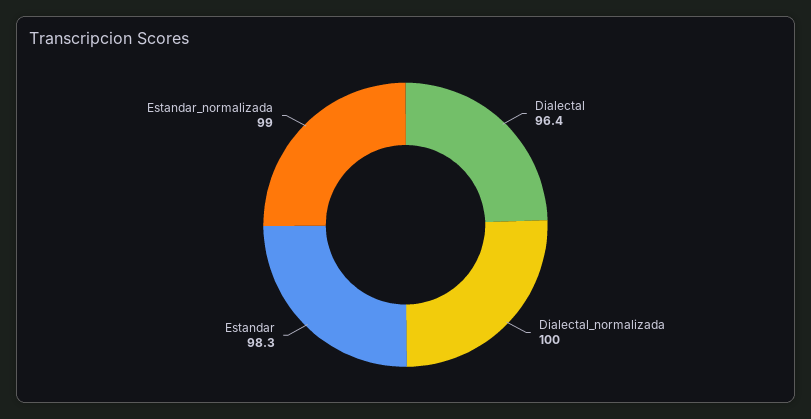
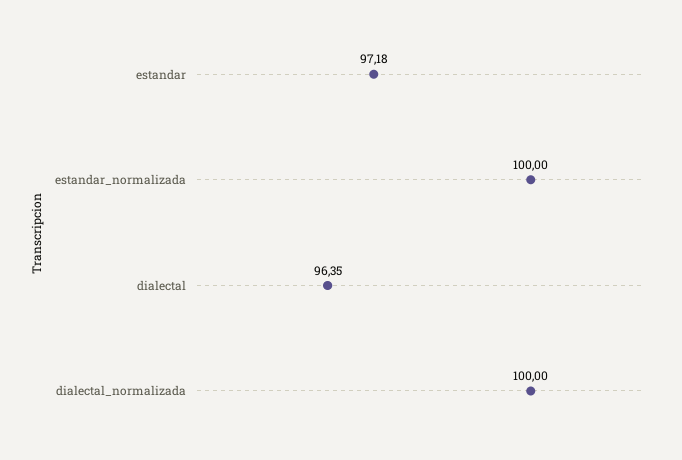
  {
    "Dialectal": 96.35,
    "Dialectal_normalizada": 100,
-   "Estandar": 98.3,
+   "Estandar": 97.18,
-   "Estandar_normalizada": 99
+   "Estandar_normalizada": 100
  }

